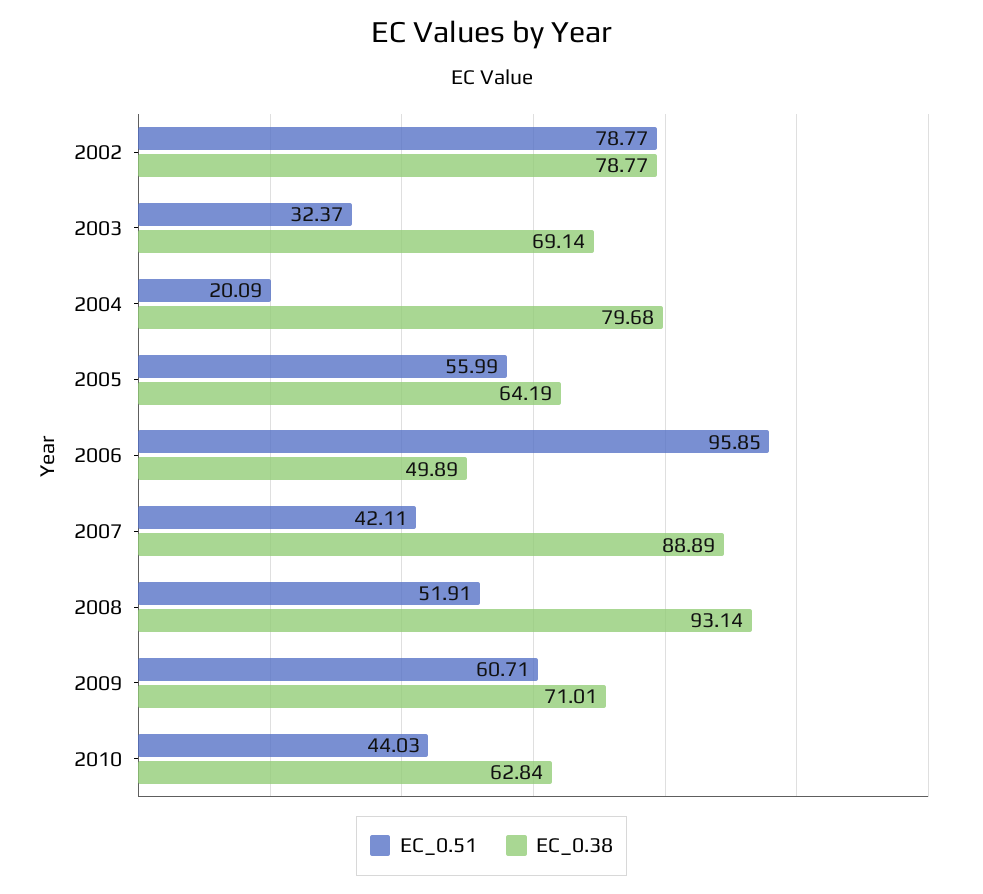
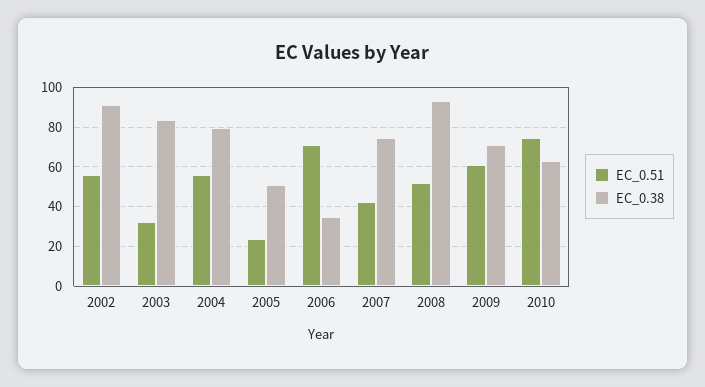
  {
    "EC_0.51": {
-     "2002": 78.77,
+     "2002": 55,
      "2003": 32.37,
-     "2004": 20.09,
+     "2004": 55,
-     "2005": 55.99,
+     "2005": 25,
-     "2006": 95.85,
+     "2006": 70,
      "2007": 42.11,
      "2008": 51.91,
      "2009": 60.71,
-     "2010": 44.03
+     "2010": 75
    },
    "EC_0.38": {
-     "2002": 78.77,
+     "2002": 90,
-     "2003": 69.14,
+     "2003": 85,
      "2004": 79.68,
-     "2005": 64.19,
+     "2005": 50,
-     "2006": 49.89,
+     "2006": 35,
-     "2007": 88.89,
+     "2007": 75,
      "2008": 93.14,
      "2009": 71.01,
      "2010": 62.84
    }
  }

